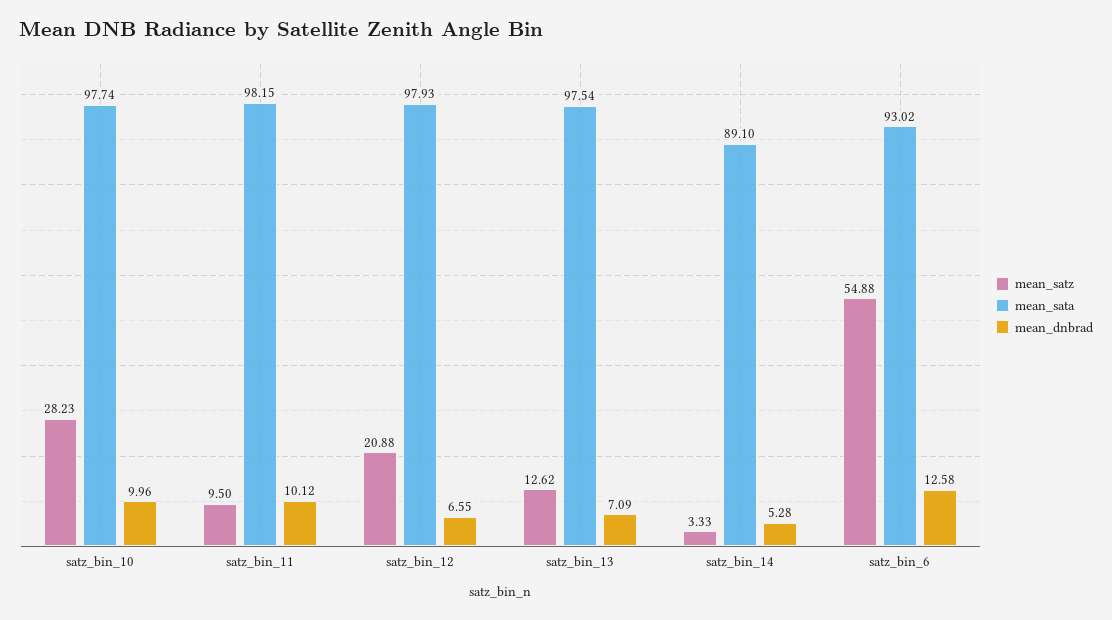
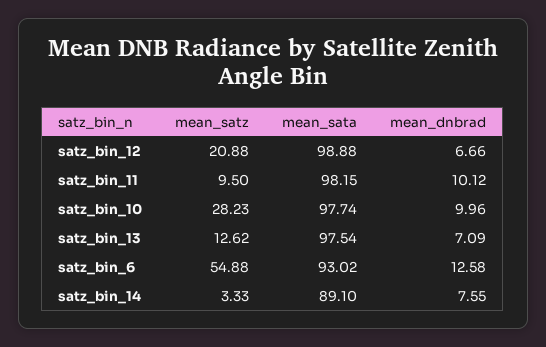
  {
    "mean_satz": {
      "satz_bin_10": 28.23,
      "satz_bin_11": 9.5,
      "satz_bin_12": 20.88,
      "satz_bin_13": 12.62,
      "satz_bin_14": 3.33,
      "satz_bin_6": 54.88
    },
    "mean_sata": {
      "satz_bin_10": 97.74,
      "satz_bin_11": 98.15,
-     "satz_bin_12": 97.93,
+     "satz_bin_12": 98.88,
      "satz_bin_13": 97.54,
      "satz_bin_14": 89.1,
      "satz_bin_6": 93.02
    },
    "mean_dnbrad": {
      "satz_bin_10": 9.96,
      "satz_bin_11": 10.12,
-     "satz_bin_12": 6.55,
+     "satz_bin_12": 6.66,
      "satz_bin_13": 7.09,
-     "satz_bin_14": 5.28,
+     "satz_bin_14": 7.55,
      "satz_bin_6": 12.58
    }
  }

